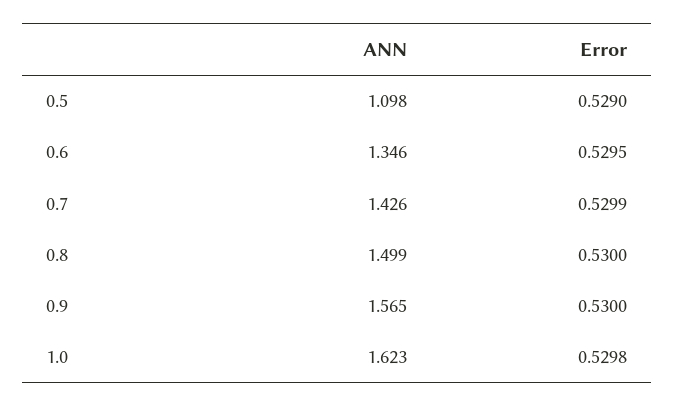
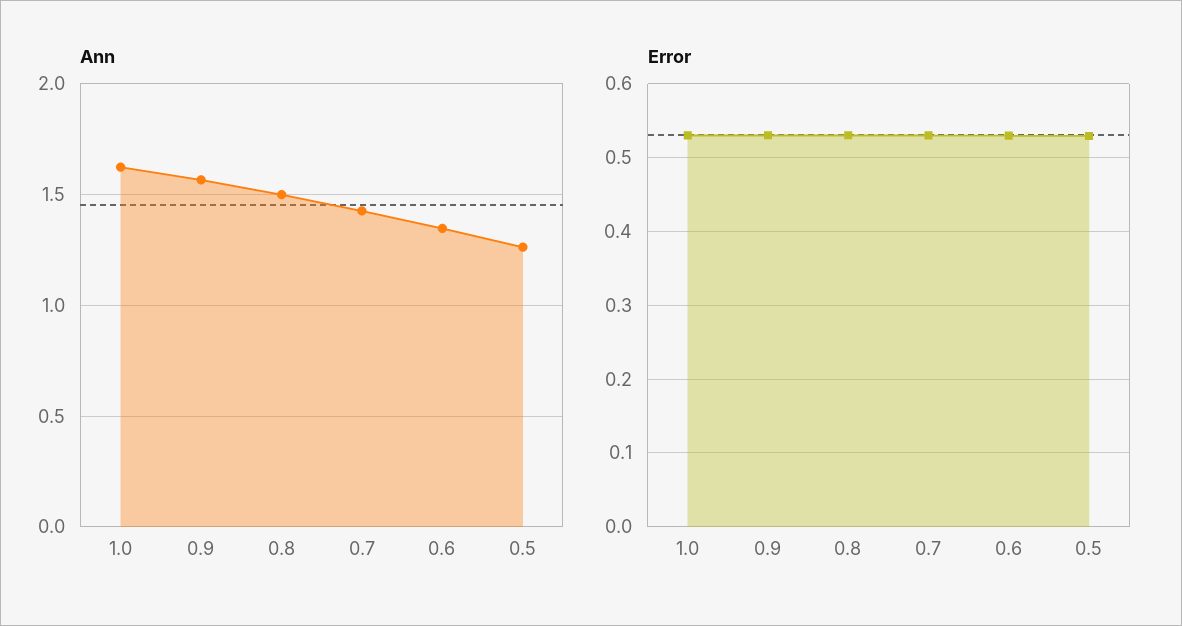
  {
    "ANN": {
-     "0.5": 1.098,
+     "0.5": 1.25,
      "0.6": 1.346,
      "0.7": 1.426,
      "0.8": 1.499,
      "0.9": 1.565,
      "1.0": 1.623
    },
    "Error": {
      "0.5": 0.529,
      "0.6": 0.5295,
      "0.7": 0.5299,
      "0.8": 0.53,
      "0.9": 0.53,
      "1.0": 0.5298
    }
  }

